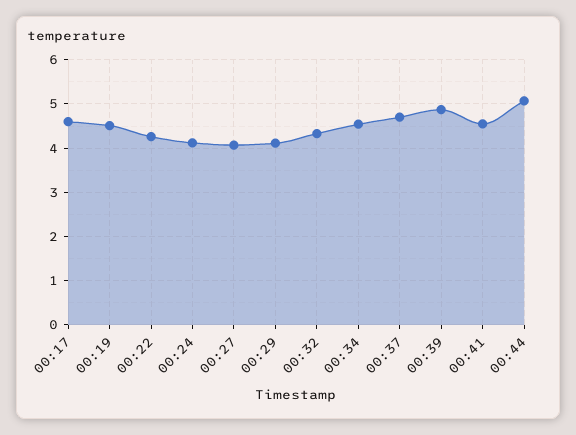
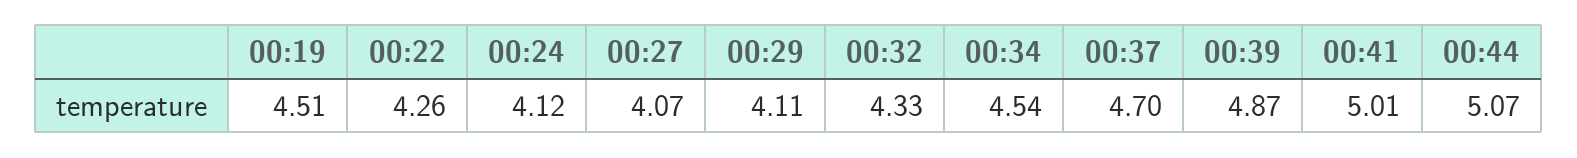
  {
-   "00:17": 4.6,
    "00:19": 4.51,
    "00:22": 4.26,
    "00:24": 4.12,
    "00:27": 4.07,
    "00:29": 4.11,
    "00:32": 4.33,
    "00:34": 4.54,
    "00:37": 4.7,
    "00:39": 4.87,
-   "00:41": 4.6,
+   "00:41": 5.01,
    "00:44": 5.07
  }

